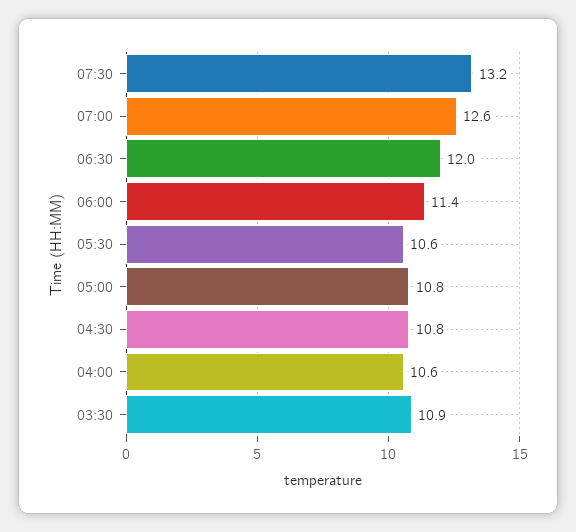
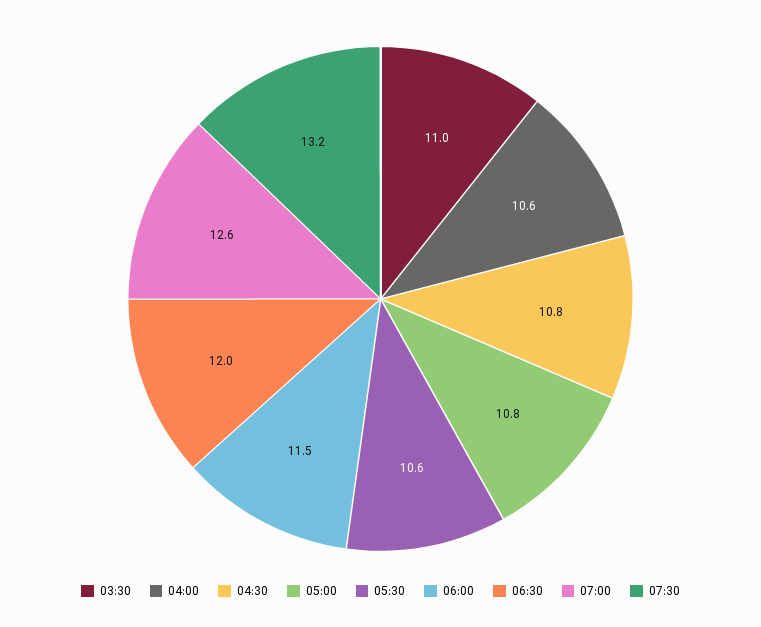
  {
    "07:30": 13.2,
    "07:00": 12.6,
    "06:30": 12,
-   "06:00": 11.4,
+   "06:00": 11.5,
    "05:30": 10.6,
    "05:00": 10.8,
    "04:30": 10.8,
    "04:00": 10.6,
-   "03:30": 10.9
+   "03:30": 11
  }

